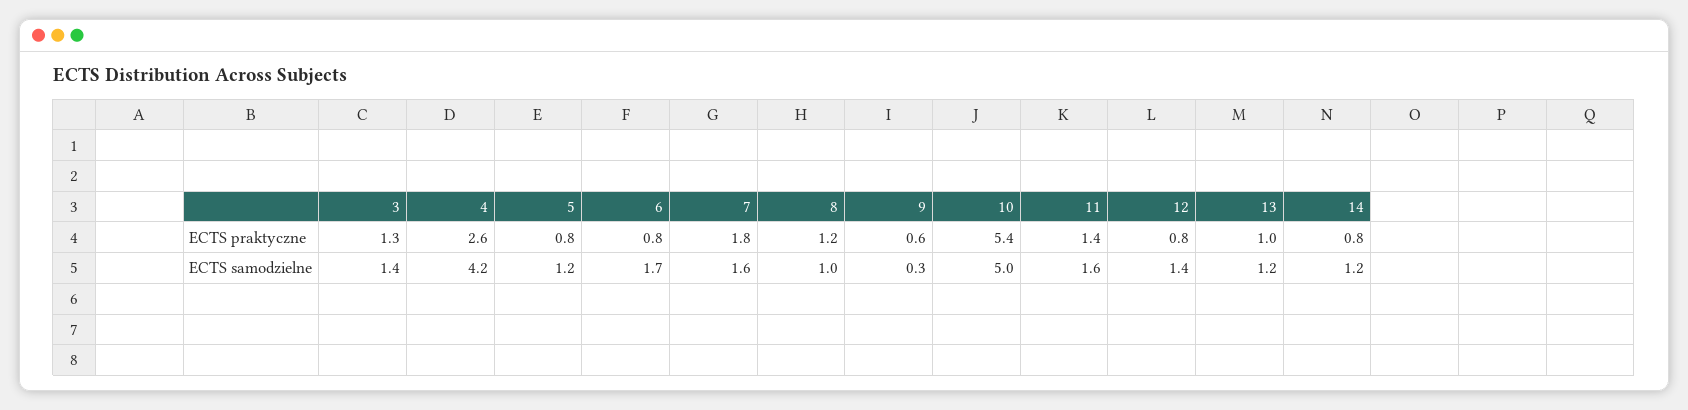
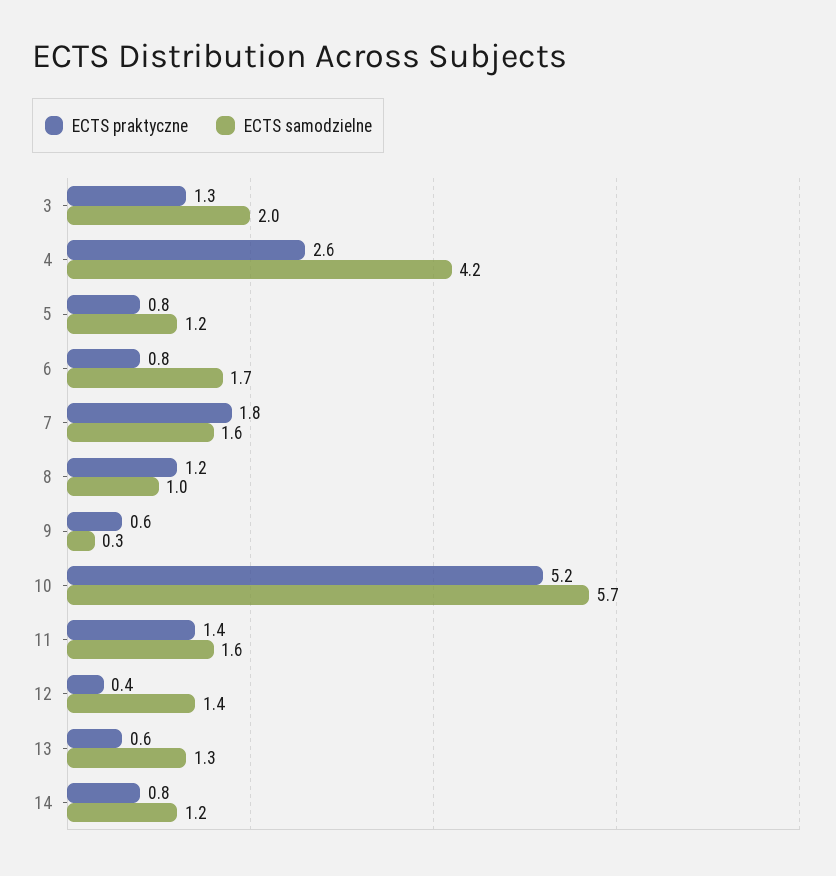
  {
    "ECTS praktyczne": {
      "3": 1.3,
      "4": 2.6,
      "5": 0.8,
      "6": 0.8,
      "7": 1.8,
      "8": 1.2,
      "9": 0.6,
-     "10": 5.4,
+     "10": 5.2,
      "11": 1.4,
-     "12": 0.8,
+     "12": 0.4,
-     "13": 1,
+     "13": 0.6,
      "14": 0.8
    },
    "ECTS samodzielne": {
-     "3": 1.4,
+     "3": 2,
      "4": 4.2,
      "5": 1.2,
      "6": 1.7,
      "7": 1.6,
      "8": 1,
      "9": 0.3,
-     "10": 5,
+     "10": 5.7,
      "11": 1.6,
      "12": 1.4,
-     "13": 1.2,
+     "13": 1.3,
      "14": 1.2
    }
  }

